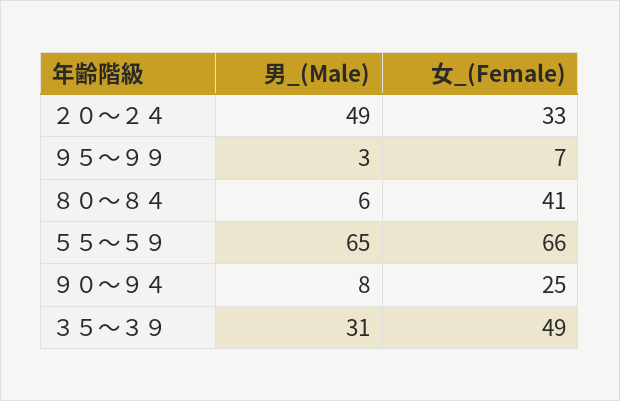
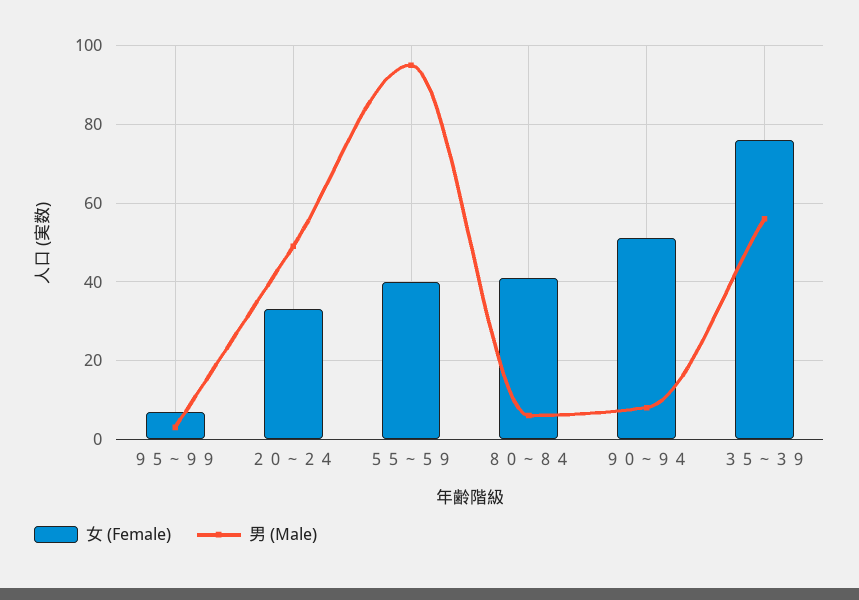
  {
    "男_(Male)": {
      "２０～２４": 49,
      "９５～９９": 3,
      "８０～８４": 6,
-     "５５～５９": 65,
+     "５５～５９": 95,
      "９０～９４": 8,
-     "３５～３９": 31
+     "３５～３９": 55
    },
    "女_(Female)": {
      "２０～２４": 33,
      "９５～９９": 7,
      "８０～８４": 41,
-     "５５～５９": 66,
+     "５５～５９": 40,
-     "９０～９４": 25,
+     "９０～９４": 50,
-     "３５～３９": 49
+     "３５～３９": 75
    }
  }

